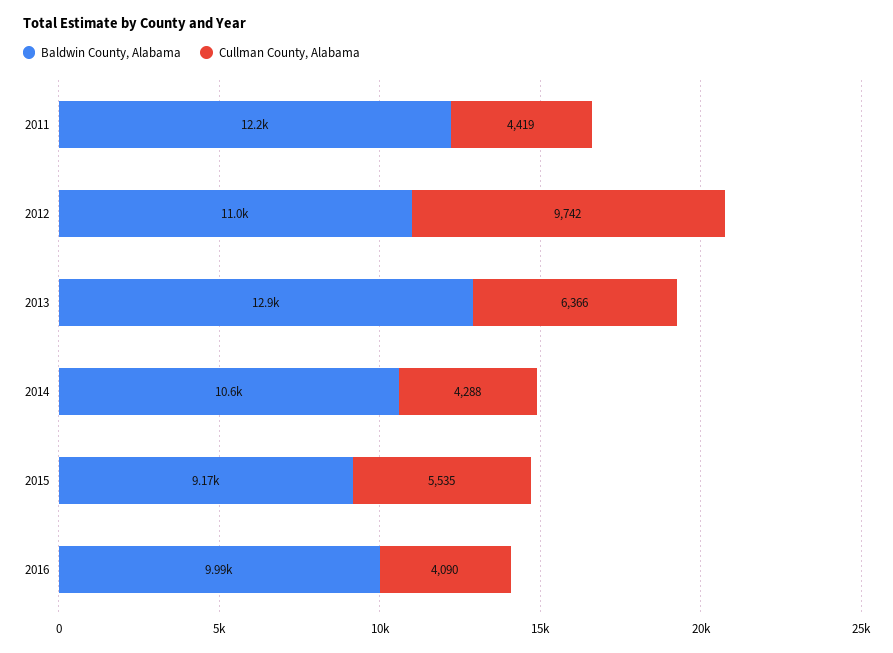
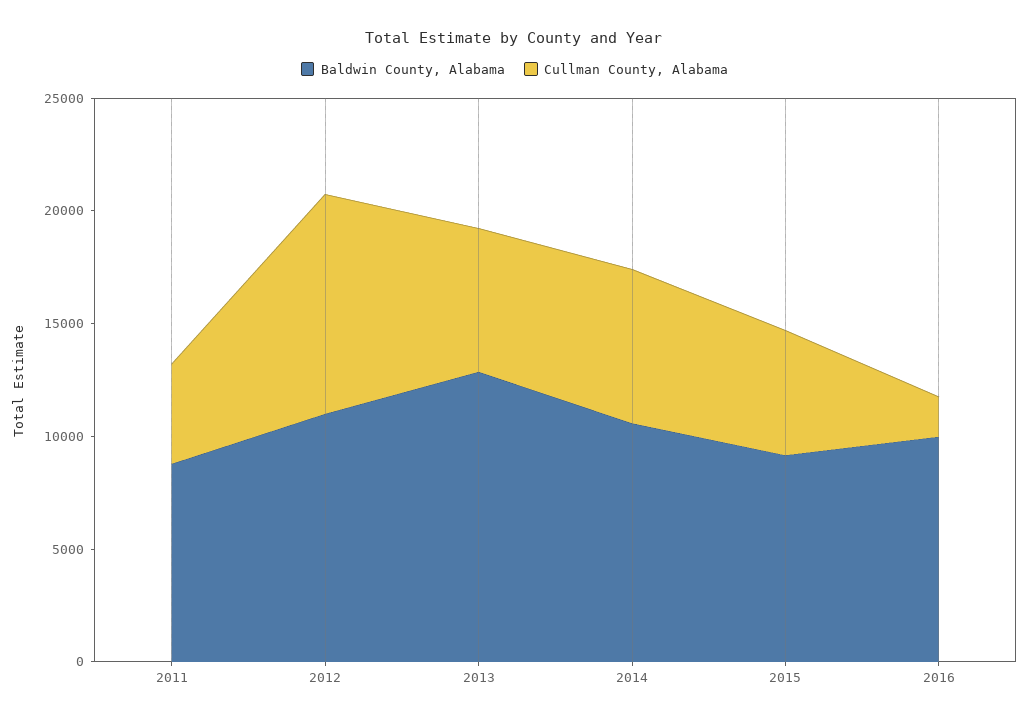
  {
    "Baldwin County, Alabama": {
-     "2011": 12200,
+     "2011": 9000,
      "2012": 11000,
      "2013": 12900,
      "2014": 10600,
      "2015": 9170,
      "2016": 9990
    },
    "Cullman County, Alabama": {
      "2011": 4419,
      "2012": 9742,
      "2013": 6366,
-     "2014": 4288,
+     "2014": 7000,
      "2015": 5535,
-     "2016": 4090
+     "2016": 2000
    }
  }

